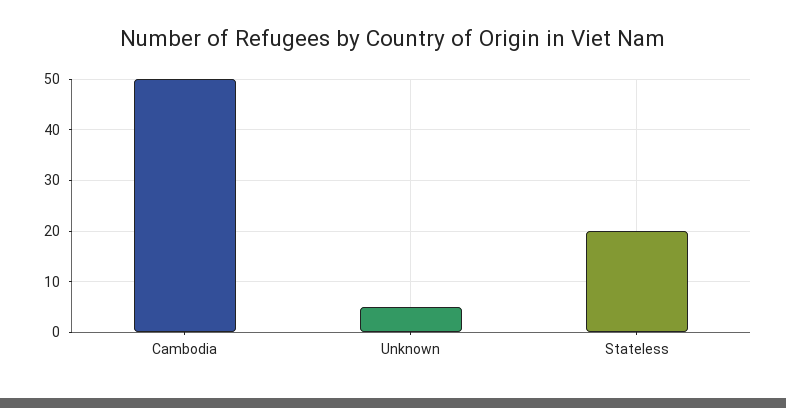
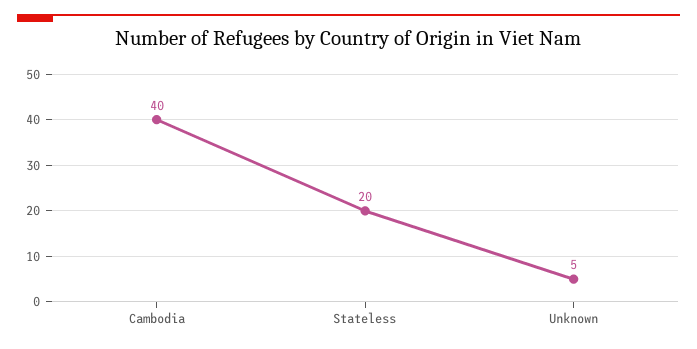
  {
-   "Cambodia": 50,
+   "Cambodia": 40,
    "Unknown": 5,
    "Stateless": 20
  }

